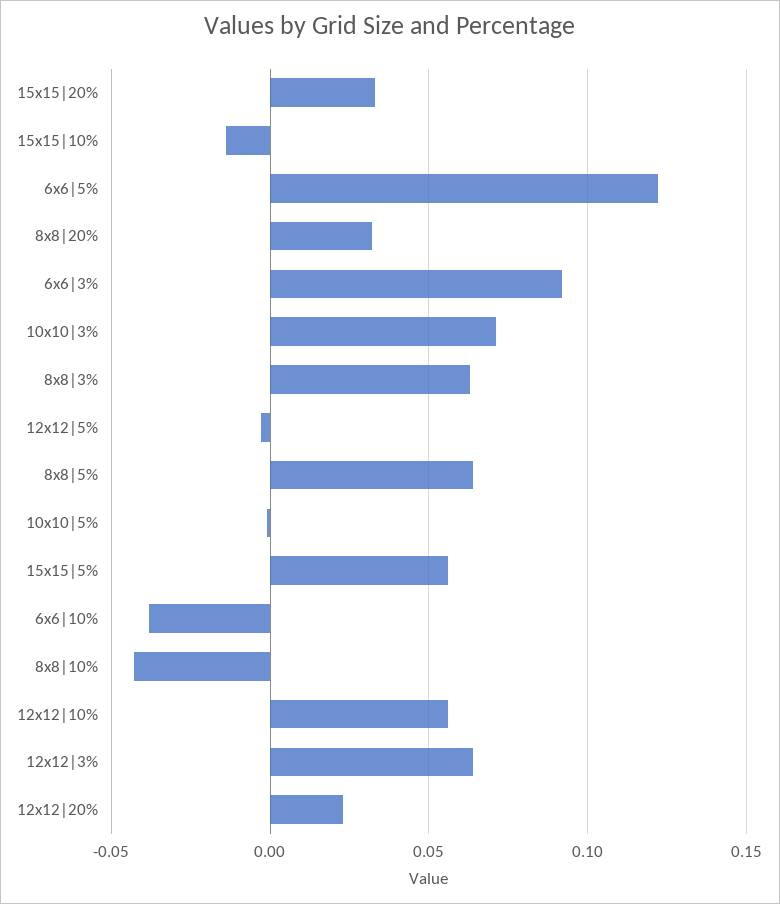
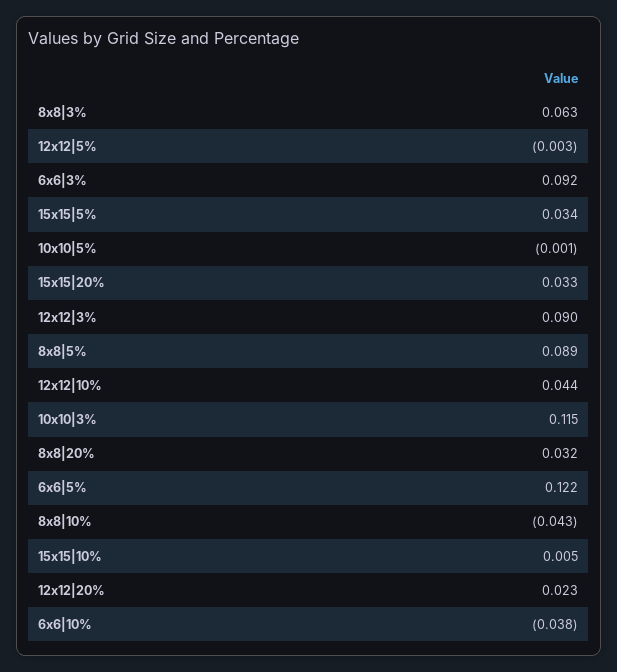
  {
    "15x15|20%": 0.033,
-   "15x15|10%": -0.015,
+   "15x15|10%": 0.005,
    "6x6|5%": 0.122,
    "8x8|20%": 0.032,
    "6x6|3%": 0.092,
-   "10x10|3%": 0.07,
+   "10x10|3%": 0.115,
    "8x8|3%": 0.063,
    "12x12|5%": -0.003,
-   "8x8|5%": 0.065,
+   "8x8|5%": 0.089,
    "10x10|5%": -0.001,
-   "15x15|5%": 0.055,
+   "15x15|5%": 0.034,
    "6x6|10%": -0.038,
    "8x8|10%": -0.043,
-   "12x12|10%": 0.055,
+   "12x12|10%": 0.044,
-   "12x12|3%": 0.065,
+   "12x12|3%": 0.09,
    "12x12|20%": 0.023
  }

